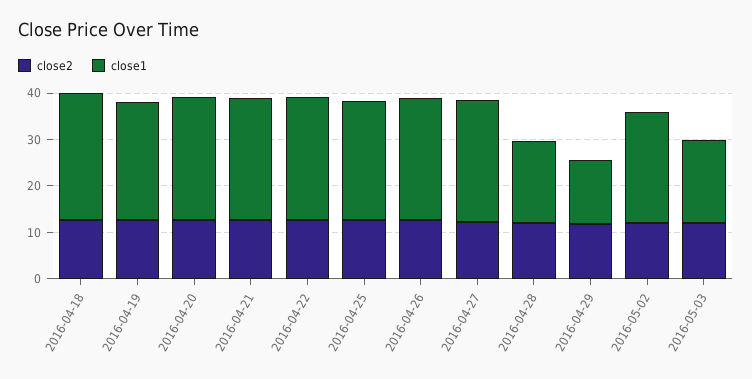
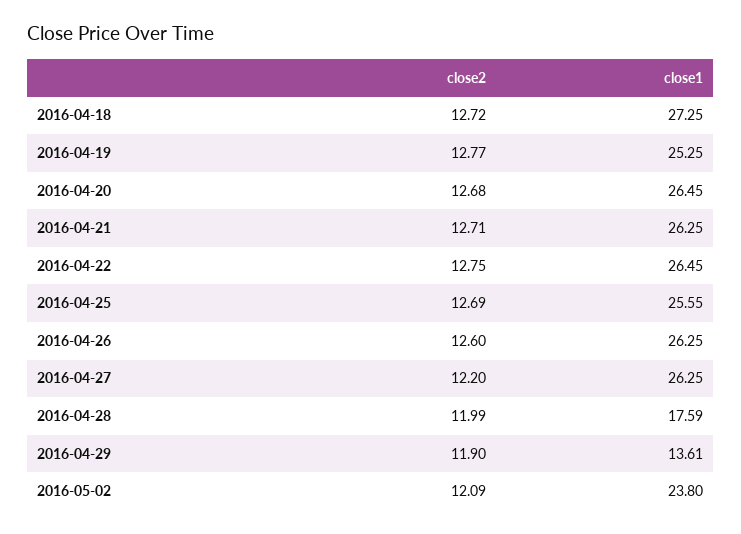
  {
    "close2": {
      "2016-04-18": 12.72,
      "2016-04-19": 12.77,
      "2016-04-20": 12.68,
      "2016-04-21": 12.71,
      "2016-04-22": 12.75,
      "2016-04-25": 12.69,
      "2016-04-26": 12.6,
      "2016-04-27": 12.2,
      "2016-04-28": 11.99,
      "2016-04-29": 11.9,
-     "2016-05-02": 12.09,
+     "2016-05-02": 12.09
-     "2016-05-03": 12
    },
    "close1": {
      "2016-04-18": 27.25,
      "2016-04-19": 25.25,
      "2016-04-20": 26.45,
      "2016-04-21": 26.25,
      "2016-04-22": 26.45,
      "2016-04-25": 25.55,
      "2016-04-26": 26.25,
      "2016-04-27": 26.25,
      "2016-04-28": 17.59,
      "2016-04-29": 13.61,
-     "2016-05-02": 23.8,
+     "2016-05-02": 23.8
-     "2016-05-03": 18
    }
  }

